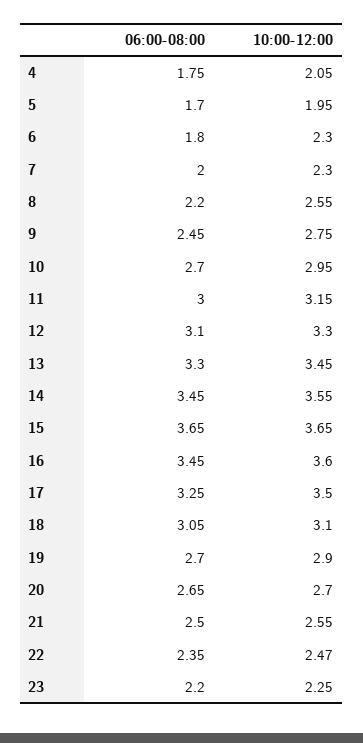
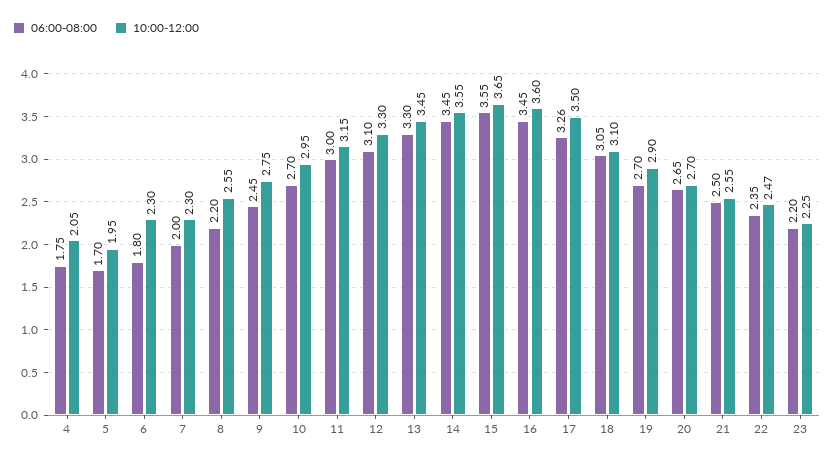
  {
    "06:00-08:00": {
      "4": 1.75,
      "5": 1.7,
      "6": 1.8,
      "7": 2,
      "8": 2.2,
      "9": 2.45,
      "10": 2.7,
      "11": 3,
      "12": 3.1,
      "13": 3.3,
      "14": 3.45,
-     "15": 3.65,
+     "15": 3.55,
      "16": 3.45,
-     "17": 3.25,
+     "17": 3.26,
      "18": 3.05,
      "19": 2.7,
      "20": 2.65,
      "21": 2.5,
      "22": 2.35,
      "23": 2.2
    },
    "10:00-12:00": {
      "4": 2.05,
      "5": 1.95,
      "6": 2.3,
      "7": 2.3,
      "8": 2.55,
      "9": 2.75,
      "10": 2.95,
      "11": 3.15,
      "12": 3.3,
      "13": 3.45,
      "14": 3.55,
      "15": 3.65,
      "16": 3.6,
      "17": 3.5,
      "18": 3.1,
      "19": 2.9,
      "20": 2.7,
      "21": 2.55,
      "22": 2.47,
      "23": 2.25
    }
  }

